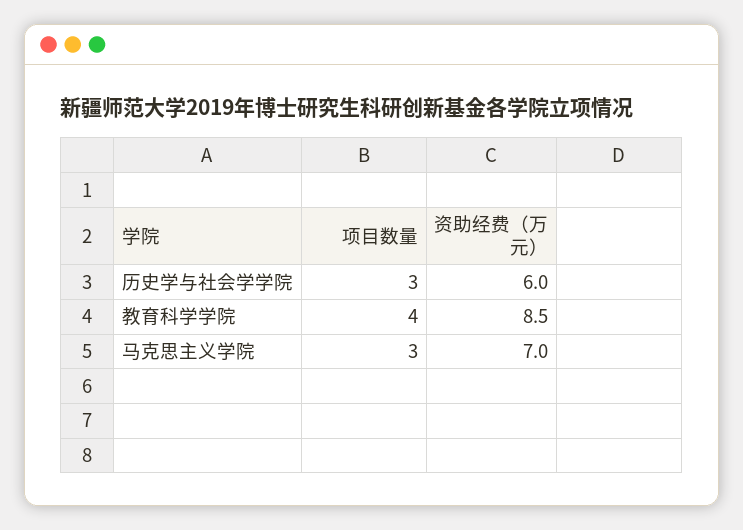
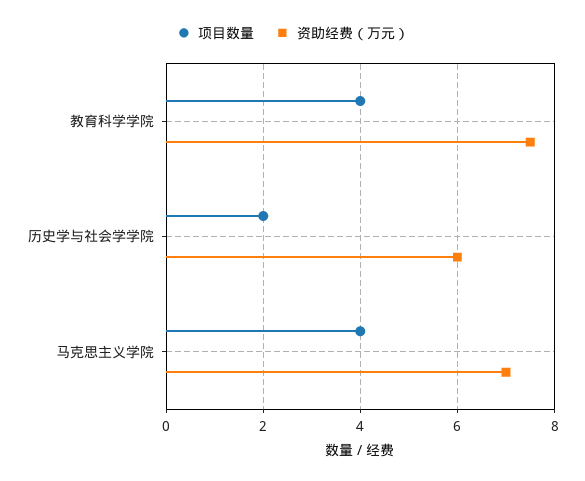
  {
    "项目数量": {
-     "历史学与社会学学院": 3,
+     "历史学与社会学学院": 2,
      "教育科学学院": 4,
-     "马克思主义学院": 3
+     "马克思主义学院": 4
    },
    "资助经费（万元）": {
      "历史学与社会学学院": 6,
-     "教育科学学院": 8.5,
+     "教育科学学院": 7.5,
      "马克思主义学院": 7
    }
  }

